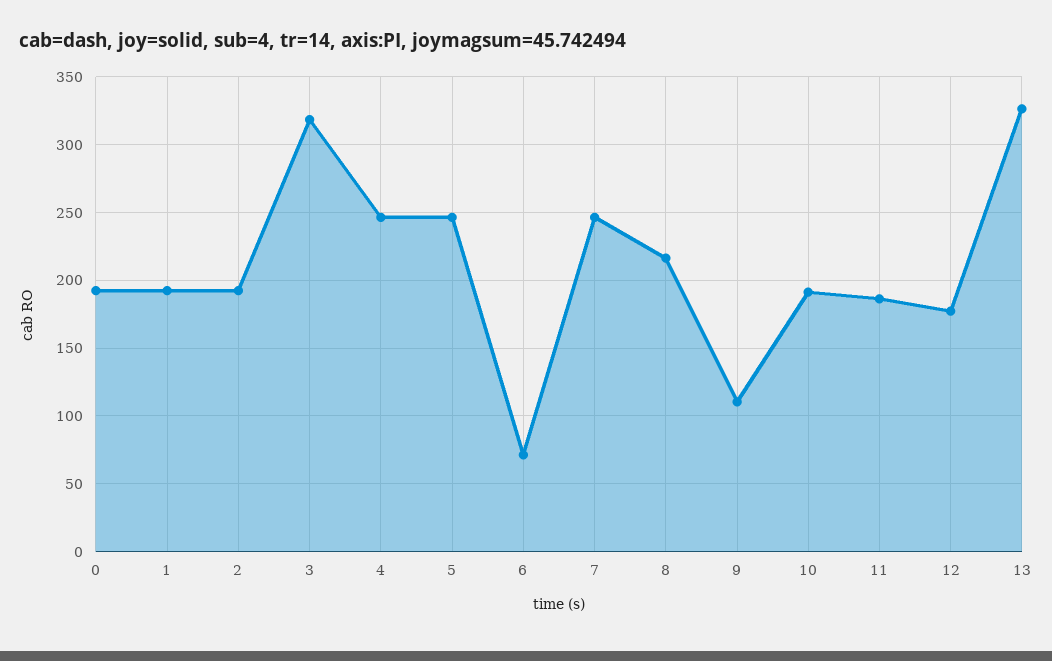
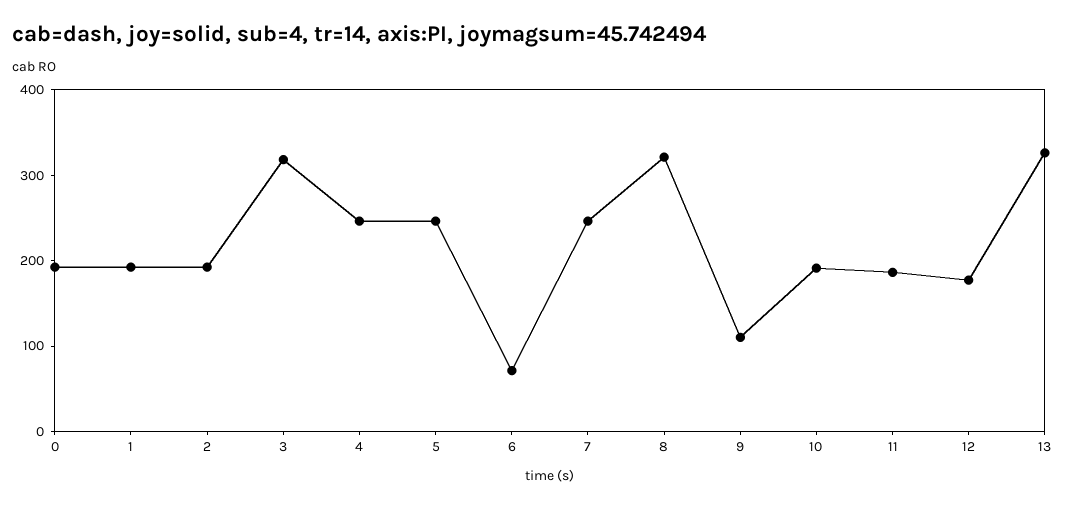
  {
    "0": 190,
    "1": 190,
    "2": 190,
    "3": 320,
    "4": 245,
    "5": 245,
    "6": 70,
    "7": 245,
-   "8": 215,
+   "8": 320,
    "9": 110,
    "10": 190,
    "11": 185,
    "12": 175,
    "13": 325
  }

